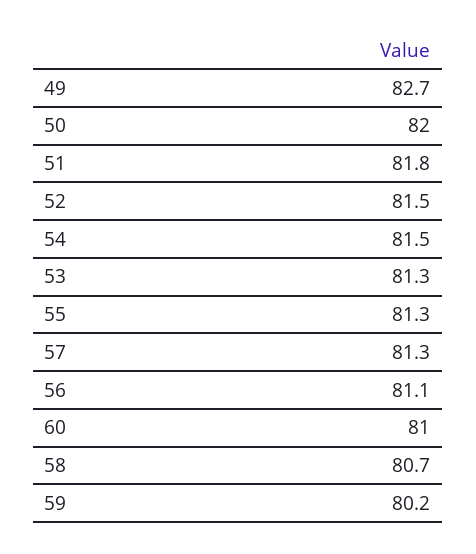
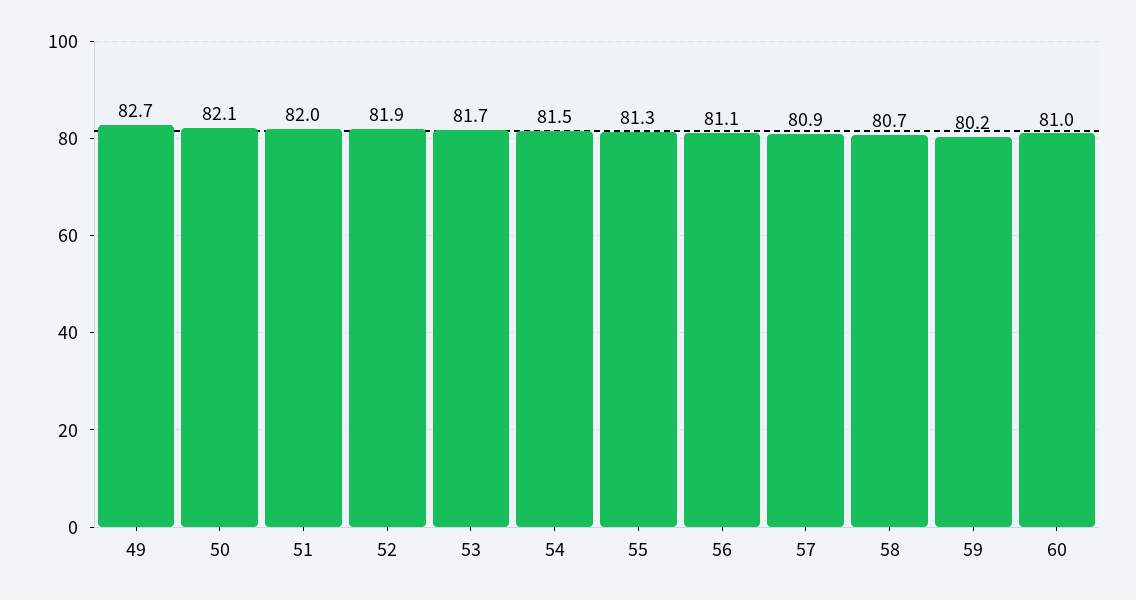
  {
    "49": 82.7,
-   "50": 82,
+   "50": 82.1,
-   "51": 81.8,
+   "51": 82,
-   "52": 81.5,
+   "52": 81.9,
    "54": 81.5,
-   "53": 81.3,
+   "53": 81.7,
    "55": 81.3,
-   "57": 81.3,
+   "57": 80.9,
    "56": 81.1,
    "60": 81,
    "58": 80.7,
    "59": 80.2
  }

